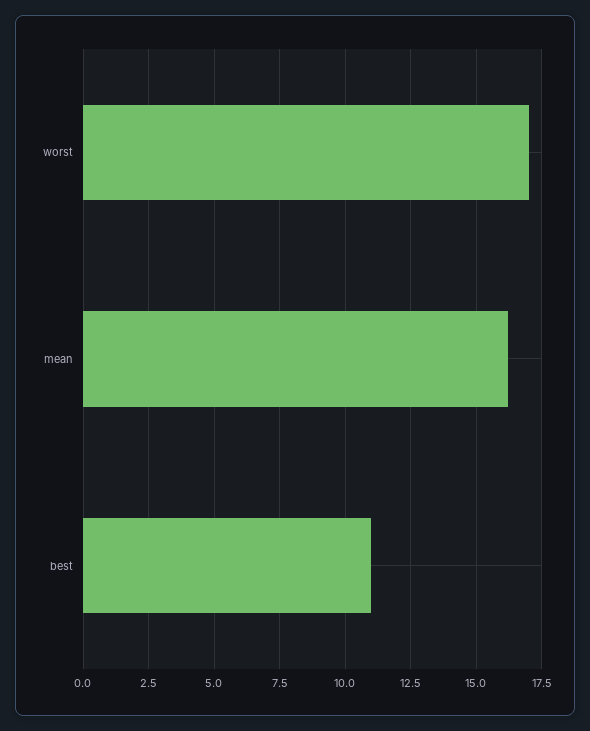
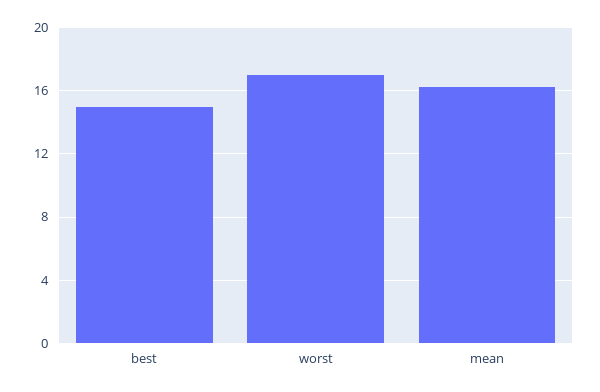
  {
    "worst": 17,
    "mean": 16.25,
-   "best": 11
+   "best": 15
  }

